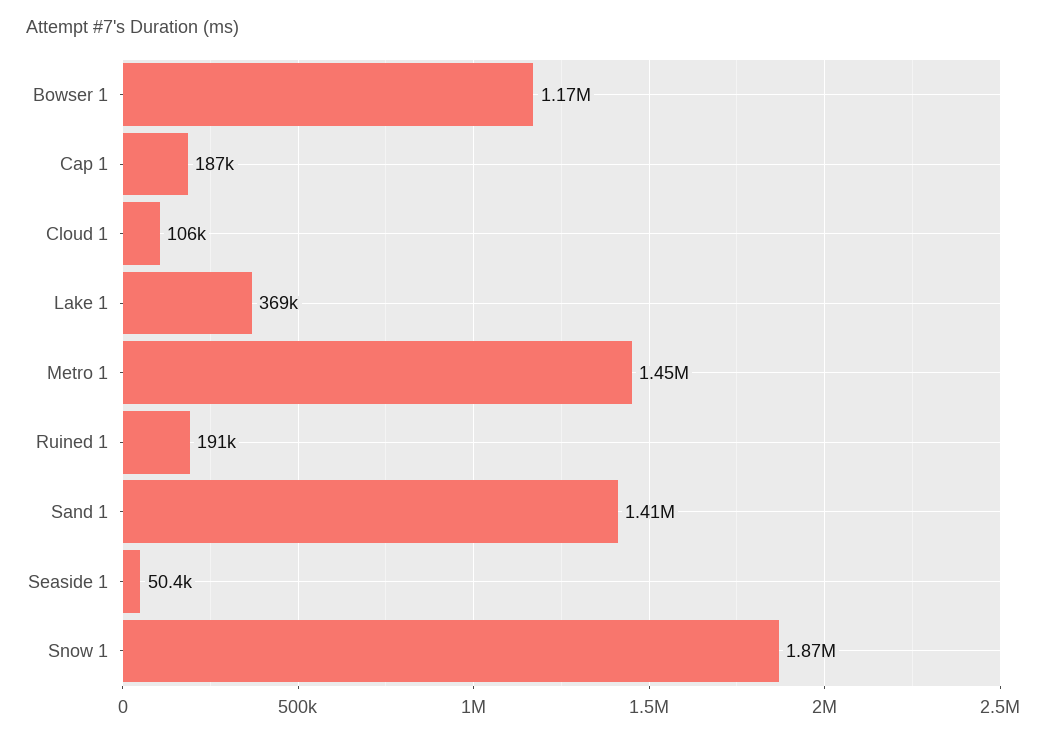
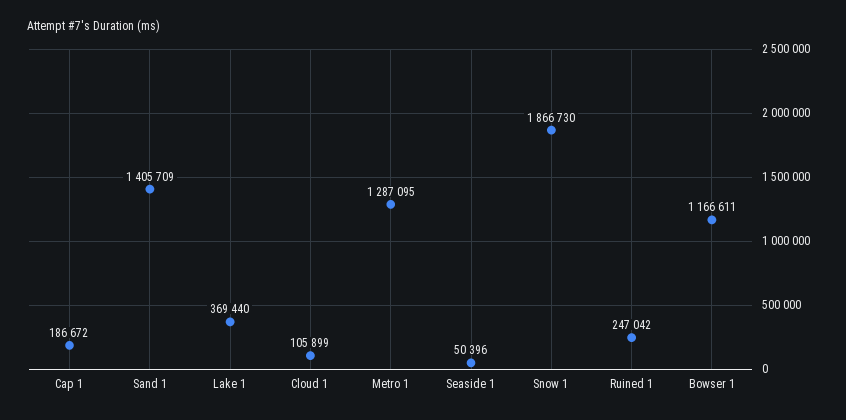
  {
    "Bowser 1": 1166611,
    "Cap 1": 186672,
    "Cloud 1": 105899,
    "Lake 1": 369440,
-   "Metro 1": 1450000,
+   "Metro 1": 1287095,
-   "Ruined 1": 191000,
+   "Ruined 1": 247042,
    "Sand 1": 1405709,
    "Seaside 1": 50396,
    "Snow 1": 1866730
  }

